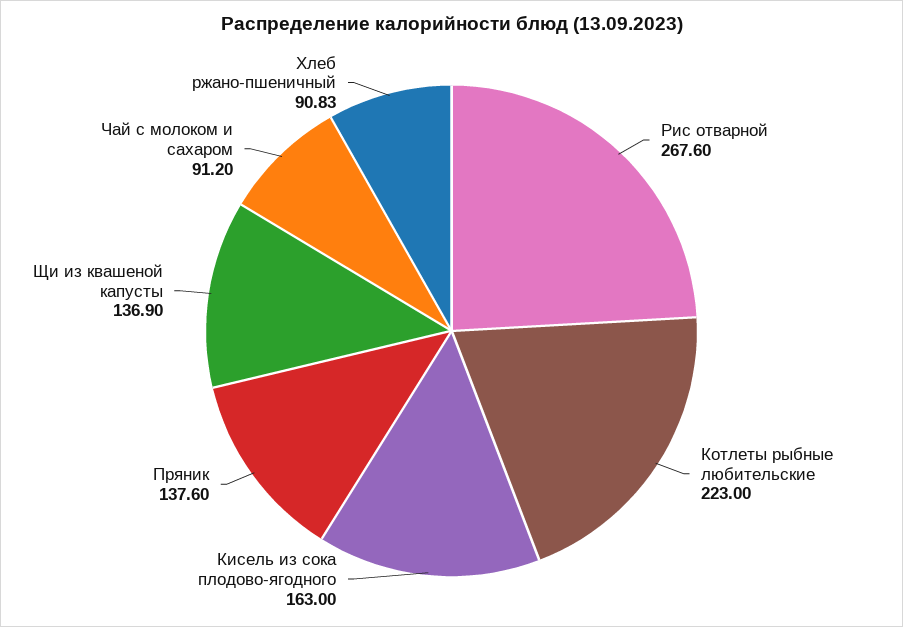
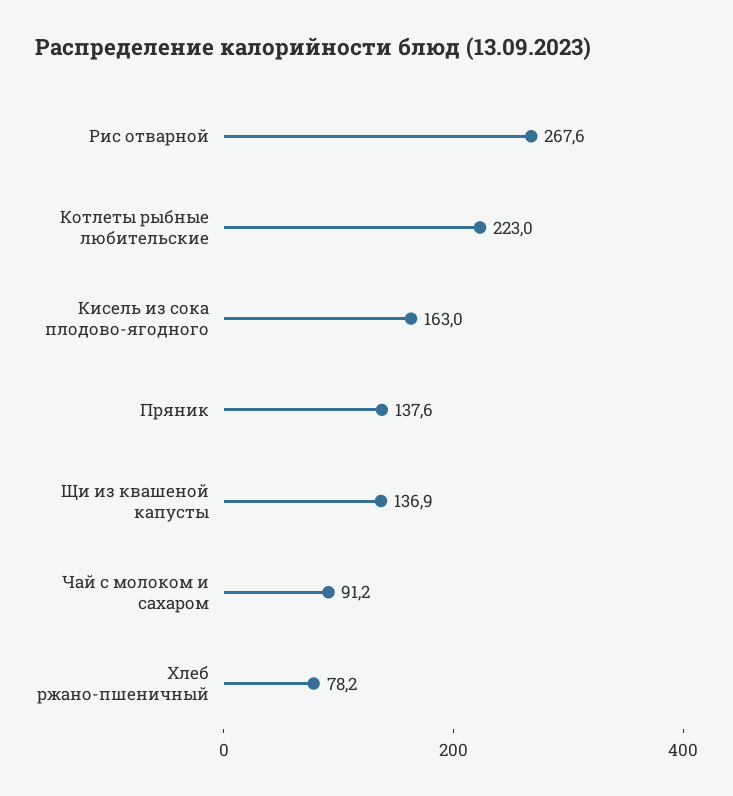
  {
    "Рис отварной": 267.6,
    "Котлеты рыбные любительские": 223,
    "Кисель из сока плодово-ягодного": 163,
    "Пряник": 137.6,
    "Щи из квашеной капусты": 136.9,
    "Чай с молоком и сахаром": 91.2,
-   "Хлеб ржано-пшеничный": 90.83
+   "Хлеб ржано-пшеничный": 78.2
  }

